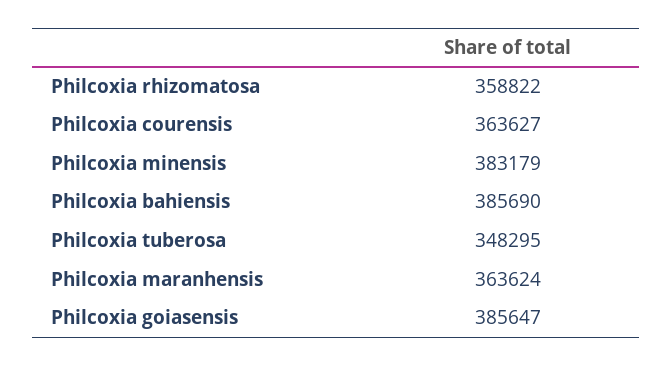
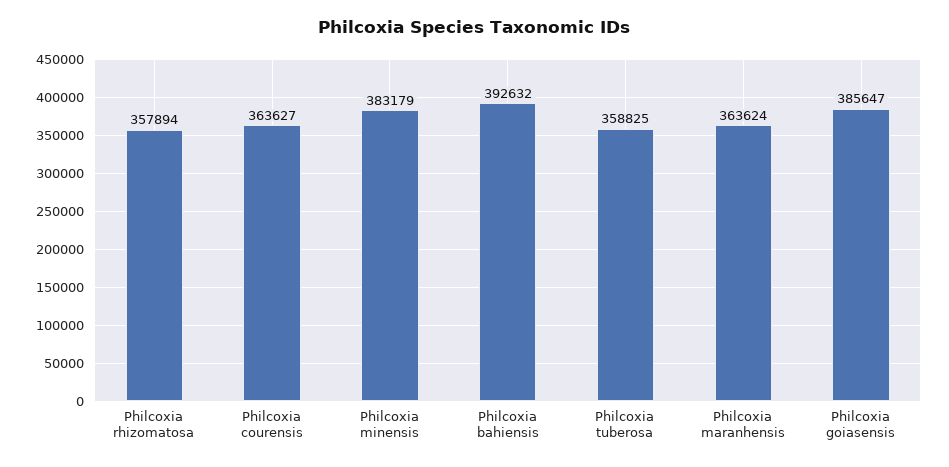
  {
-   "Philcoxia rhizomatosa": 358822,
+   "Philcoxia rhizomatosa": 357894,
    "Philcoxia courensis": 363627,
    "Philcoxia minensis": 383179,
-   "Philcoxia bahiensis": 385690,
+   "Philcoxia bahiensis": 392632,
-   "Philcoxia tuberosa": 348295,
+   "Philcoxia tuberosa": 358825,
    "Philcoxia maranhensis": 363624,
    "Philcoxia goiasensis": 385647
  }

